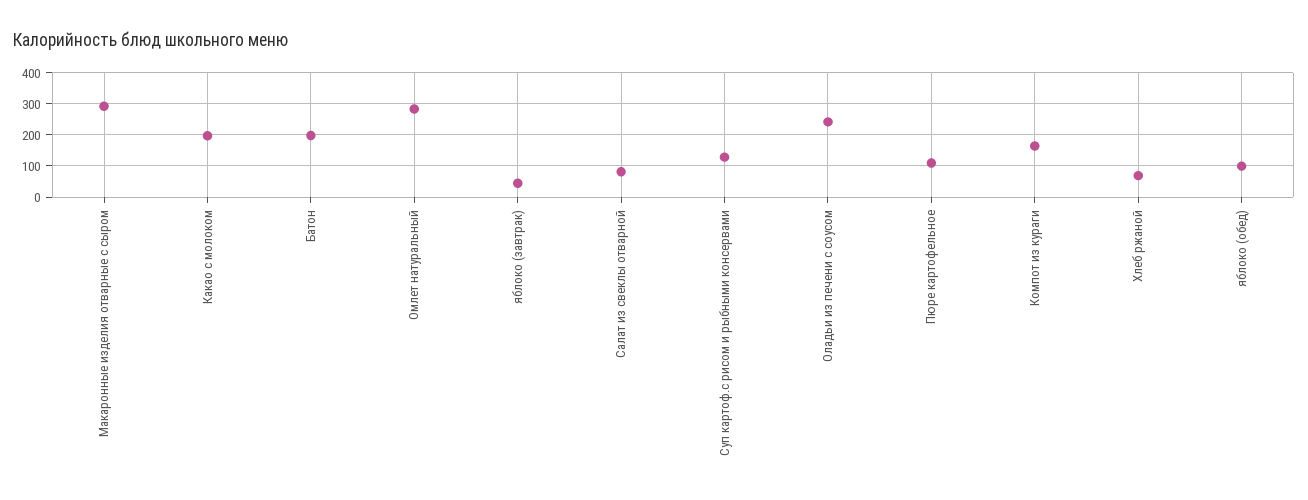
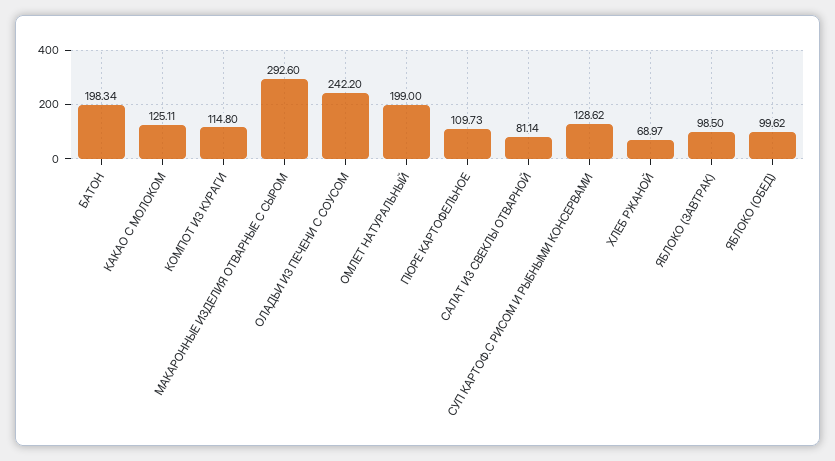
  {
    "Макаронные изделия отварные с сыром": 292.6,
-   "Какао с молоком": 200,
+   "Какао с молоком": 125.11,
    "Батон": 198.34,
-   "Омлет натуральный": 280,
+   "Омлет натуральный": 199,
-   "яблоко (завтрак)": 40,
+   "яблоко (завтрак)": 98.5,
    "Салат из свеклы отварной": 81.14,
    "Суп картоф.с рисом и рыбными консервами": 128.62,
    "Оладьи из печени с соусом": 242.2,
    "Пюре картофельное": 109.73,
-   "Компот из кураги": 160,
+   "Компот из кураги": 114.8,
    "Хлеб ржаной": 68.97,
    "яблоко (обед)": 99.62
  }

